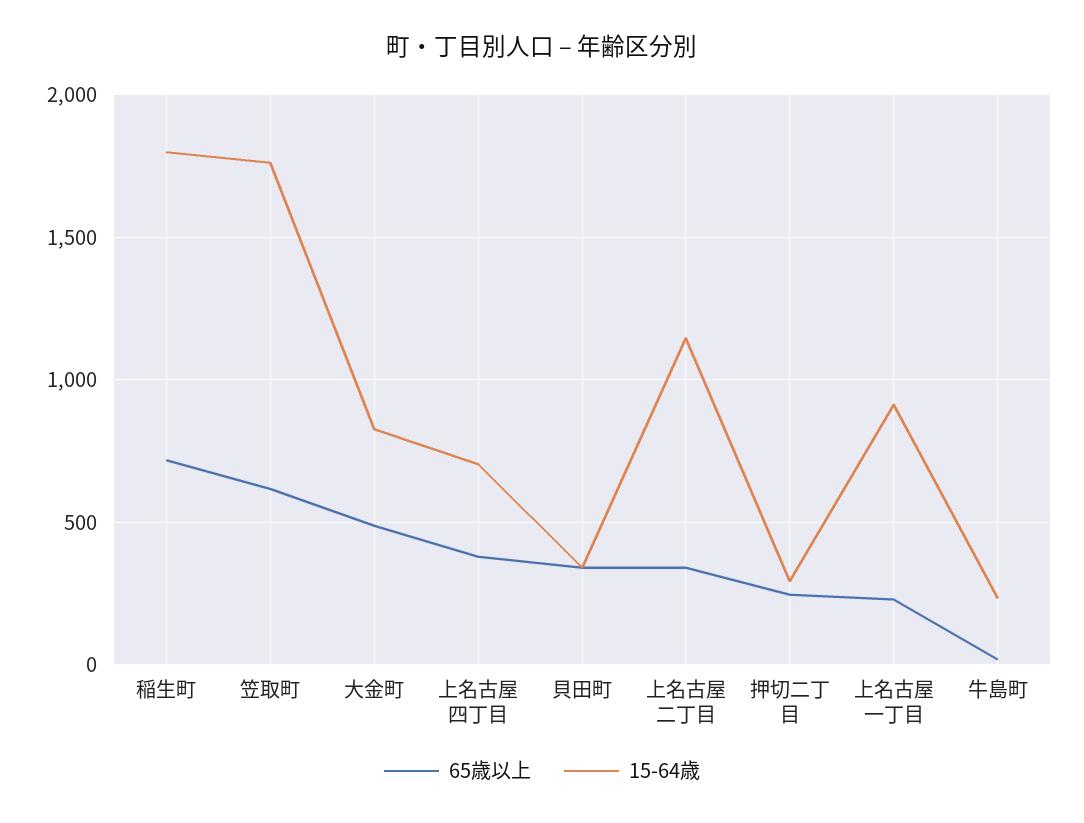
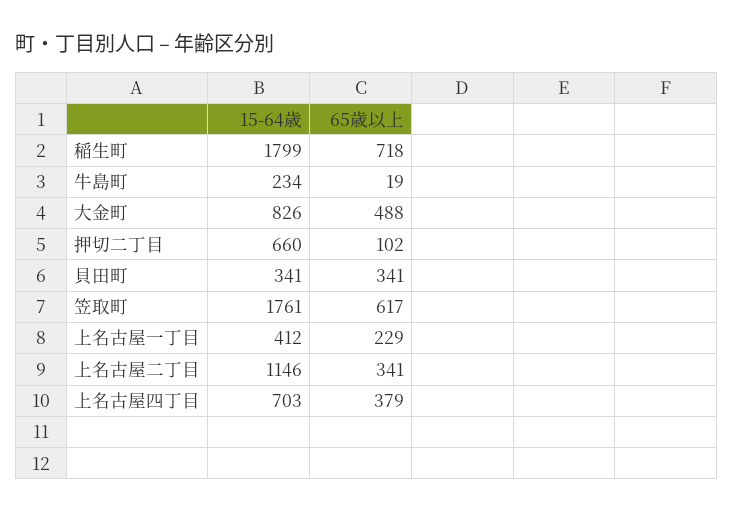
  {
    "65歳以上": {
      "稲生町": 718,
      "笠取町": 617,
      "大金町": 488,
      "上名古屋四丁目": 379,
      "貝田町": 341,
      "上名古屋二丁目": 341,
-     "押切二丁目": 250,
+     "押切二丁目": 102,
      "上名古屋一丁目": 229,
      "牛島町": 19
    },
    "15-64歳": {
      "稲生町": 1799,
      "笠取町": 1761,
      "大金町": 826,
      "上名古屋四丁目": 703,
      "貝田町": 341,
      "上名古屋二丁目": 1146,
-     "押切二丁目": 300,
+     "押切二丁目": 660,
-     "上名古屋一丁目": 900,
+     "上名古屋一丁目": 412,
      "牛島町": 234
    }
  }

